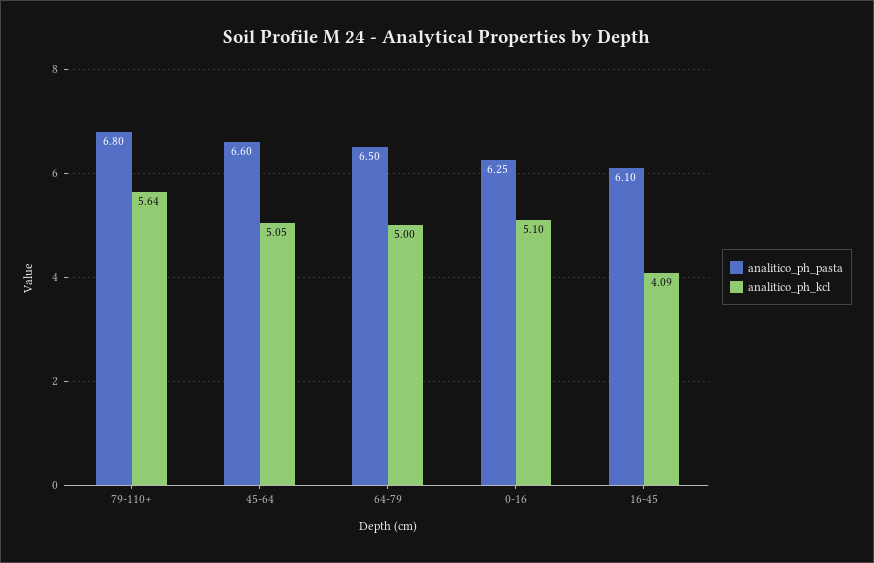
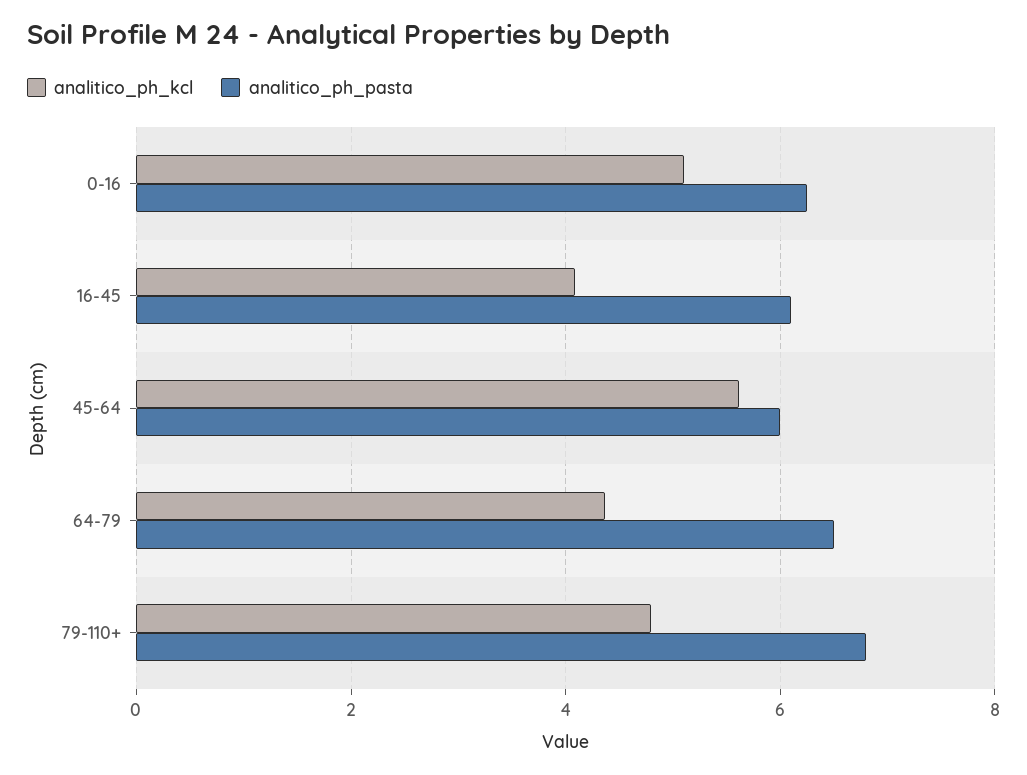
  {
    "analitico_ph_pasta": {
      "79-110+": 6.8,
-     "45-64": 6.6,
+     "45-64": 6,
      "64-79": 6.5,
      "0-16": 6.25,
      "16-45": 6.1
    },
    "analitico_ph_kcl": {
-     "79-110+": 5.64,
+     "79-110+": 4.8,
-     "45-64": 5.05,
+     "45-64": 5.6,
-     "64-79": 5,
+     "64-79": 4.4,
      "0-16": 5.1,
      "16-45": 4.09
    }
  }

